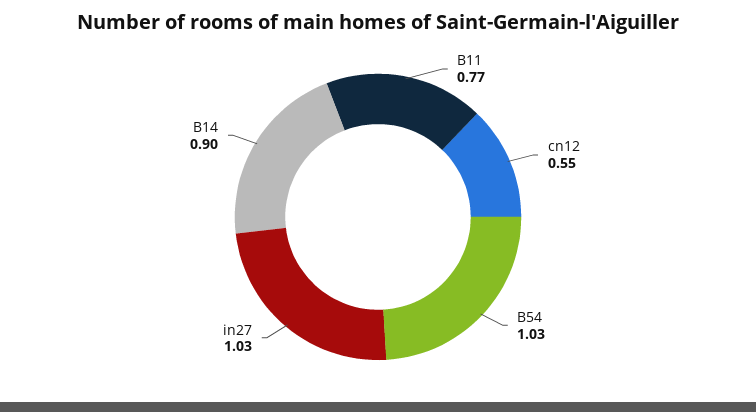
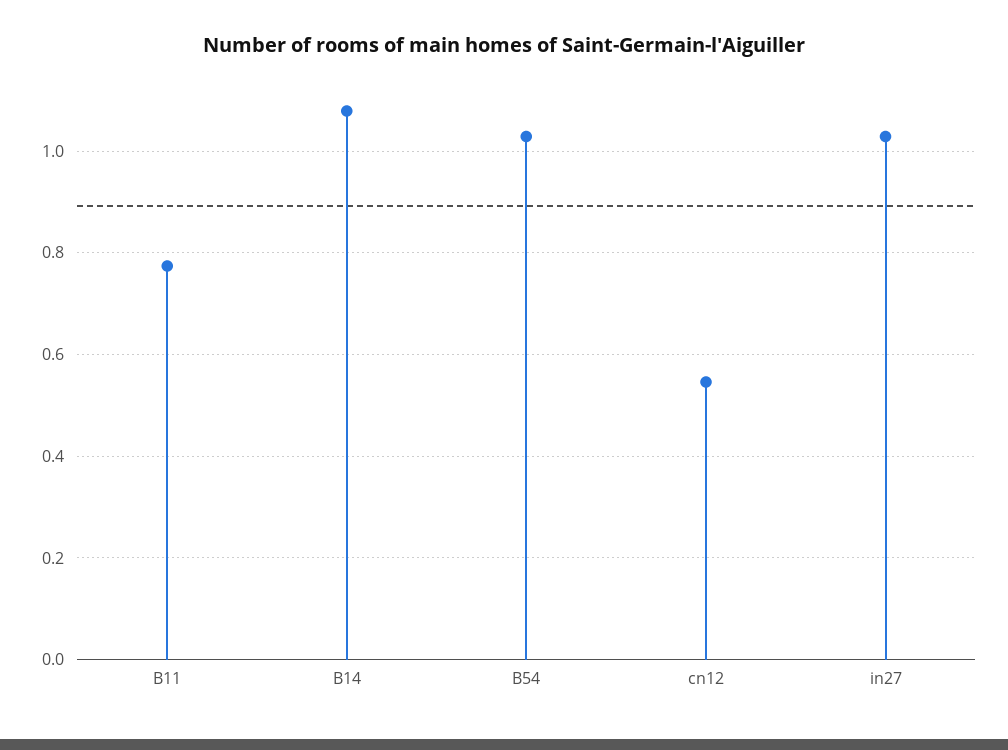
  {
    "B11": 0.77,
    "cn12": 0.55,
    "B54": 1.03,
    "in27": 1.03,
-   "B14": 0.9
+   "B14": 1.08
  }

